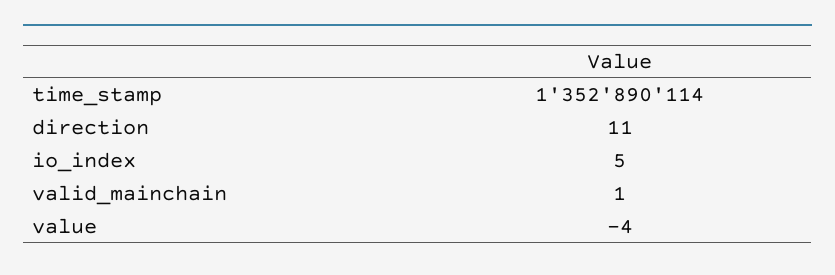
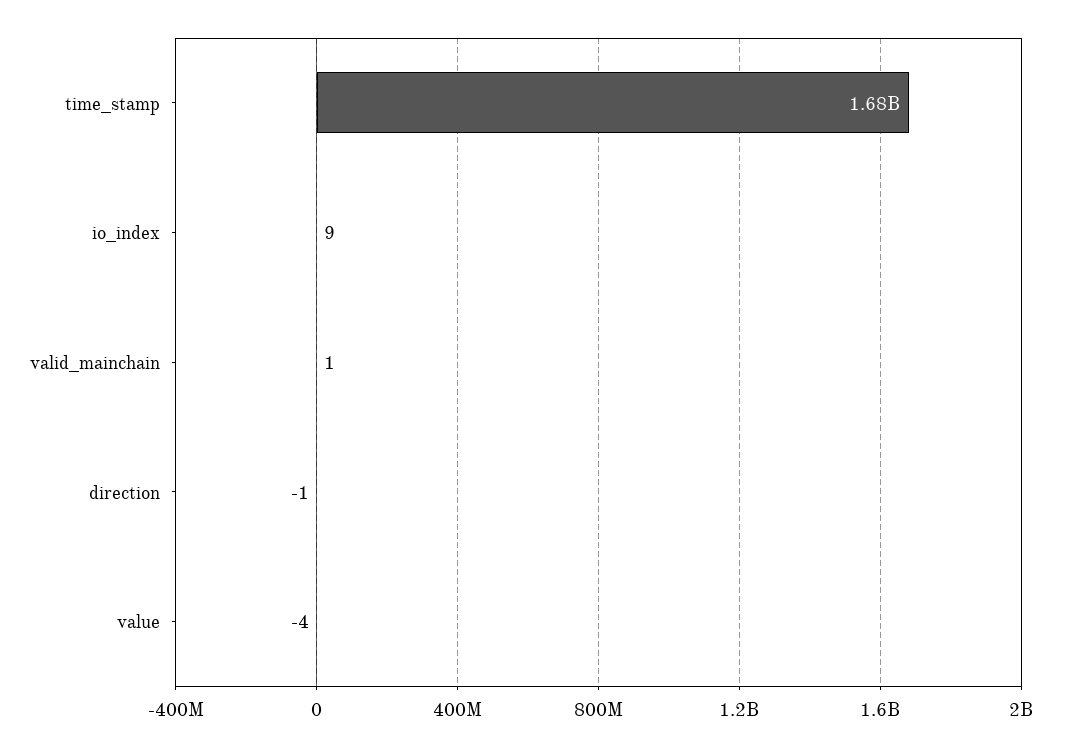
  {
-   "time_stamp": 1352890114,
+   "time_stamp": 1680000000,
-   "direction": 11,
+   "direction": -1,
-   "io_index": 5,
+   "io_index": 9,
    "valid_mainchain": 1,
    "value": -4
  }

